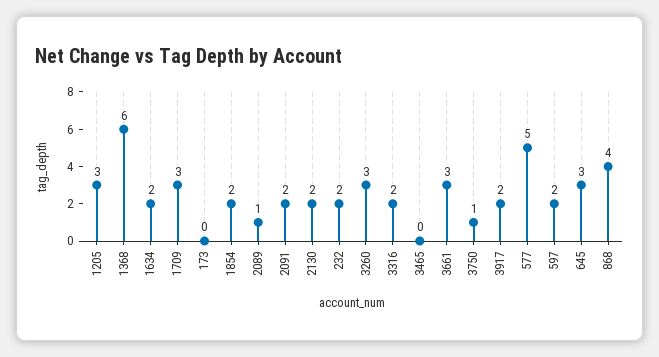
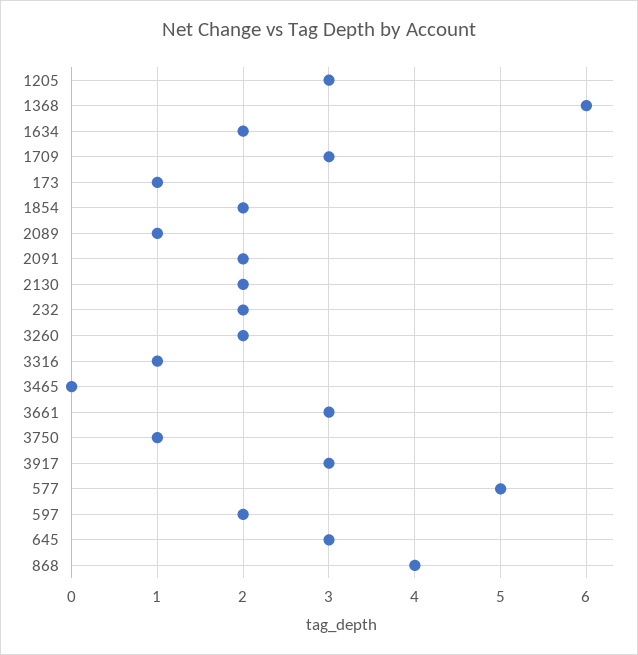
  {
    "1205": 3,
    "1368": 6,
    "1634": 2,
    "1709": 3,
-   "173": 0,
+   "173": 1,
    "1854": 2,
    "2089": 1,
    "2091": 2,
    "2130": 2,
    "232": 2,
-   "3260": 3,
+   "3260": 2,
-   "3316": 2,
+   "3316": 1,
    "3465": 0,
    "3661": 3,
    "3750": 1,
-   "3917": 2,
+   "3917": 3,
    "577": 5,
    "597": 2,
    "645": 3,
    "868": 4
  }

